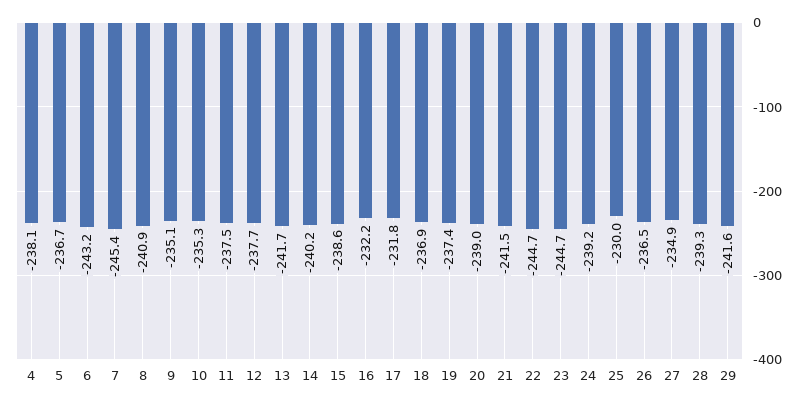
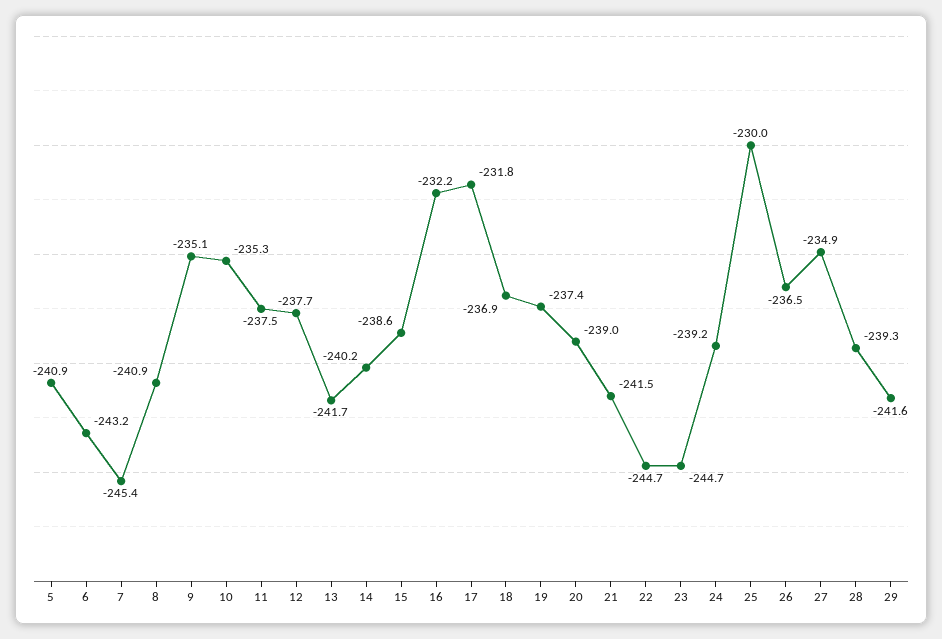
  {
-   "4": -238.1,
-   "5": -236.7,
+   "5": -240.9,
    "6": -243.2,
    "7": -245.4,
    "8": -240.9,
    "9": -235.1,
    "10": -235.3,
    "11": -237.5,
    "12": -237.7,
    "13": -241.7,
    "14": -240.2,
    "15": -238.6,
    "16": -232.2,
    "17": -231.8,
    "18": -236.9,
    "19": -237.4,
    "20": -239,
    "21": -241.5,
    "22": -244.7,
    "23": -244.7,
    "24": -239.2,
    "25": -230,
    "26": -236.5,
    "27": -234.9,
    "28": -239.3,
    "29": -241.6
  }

